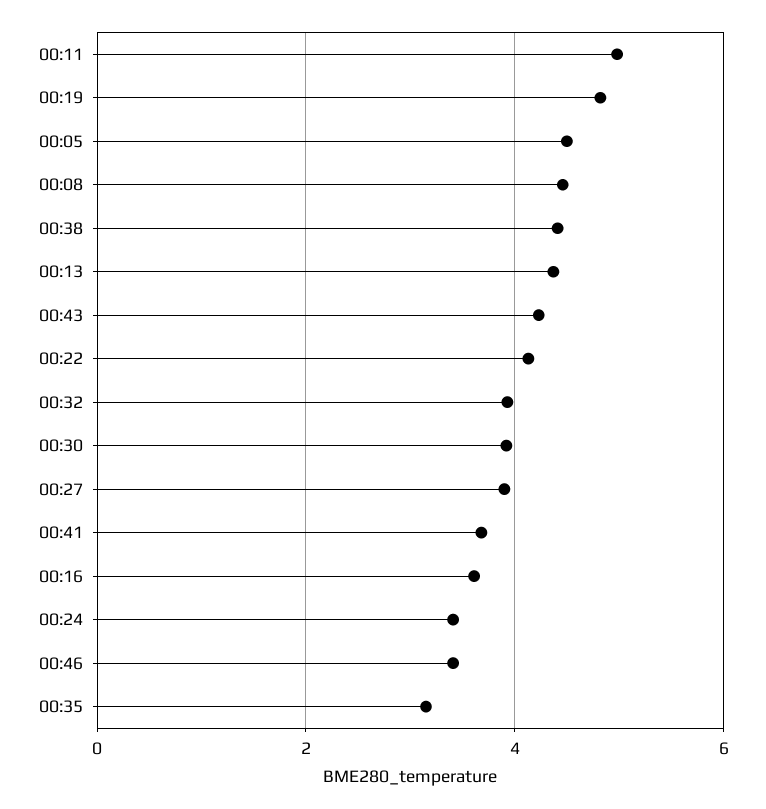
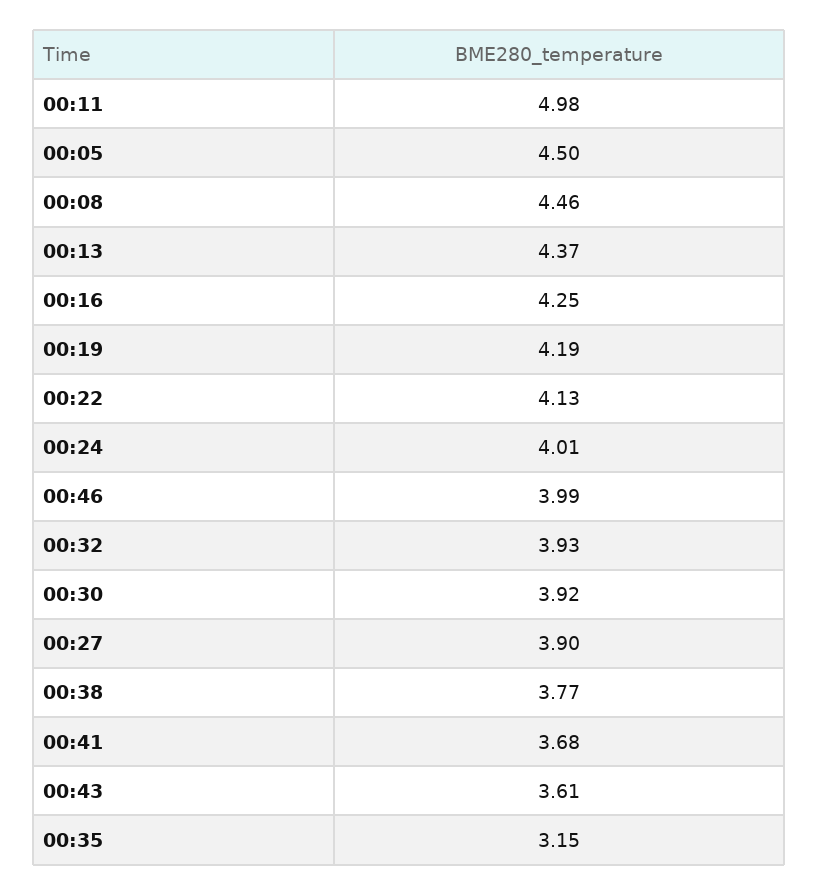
  {
    "00:11": 4.98,
-   "00:19": 4.8,
+   "00:19": 4.19,
    "00:05": 4.5,
    "00:08": 4.46,
-   "00:38": 4.4,
+   "00:38": 3.77,
    "00:13": 4.37,
-   "00:43": 4.2,
+   "00:43": 3.61,
    "00:22": 4.13,
    "00:32": 3.93,
    "00:30": 3.92,
    "00:27": 3.9,
    "00:41": 3.68,
-   "00:16": 3.6,
+   "00:16": 4.25,
-   "00:24": 3.4,
+   "00:24": 4.01,
-   "00:46": 3.4,
+   "00:46": 3.99,
    "00:35": 3.15
  }

